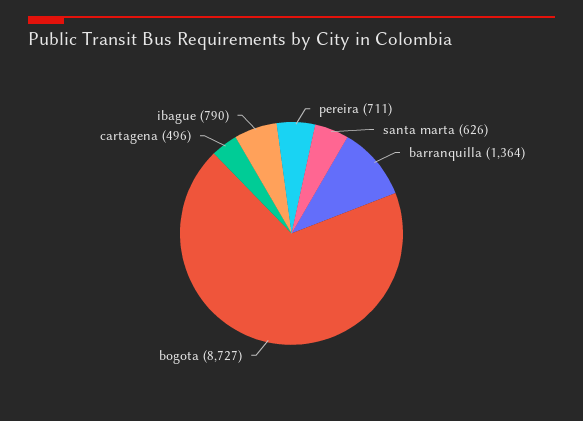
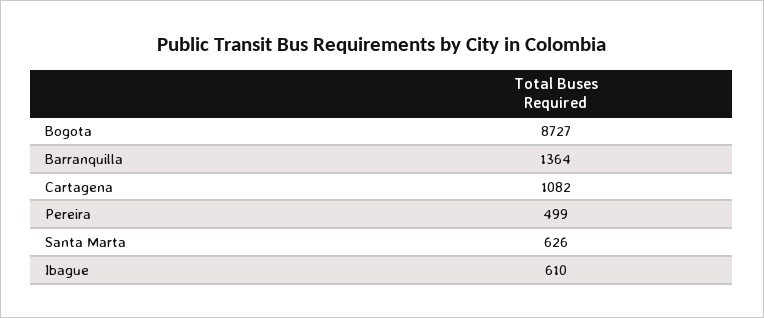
  {
-   "pereira": 711,
+   "pereira": 499,
    "santa marta": 626,
    "barranquilla": 1364,
    "bogota": 8727,
-   "cartagena": 496,
+   "cartagena": 1082,
-   "ibague": 790
+   "ibague": 610
  }

